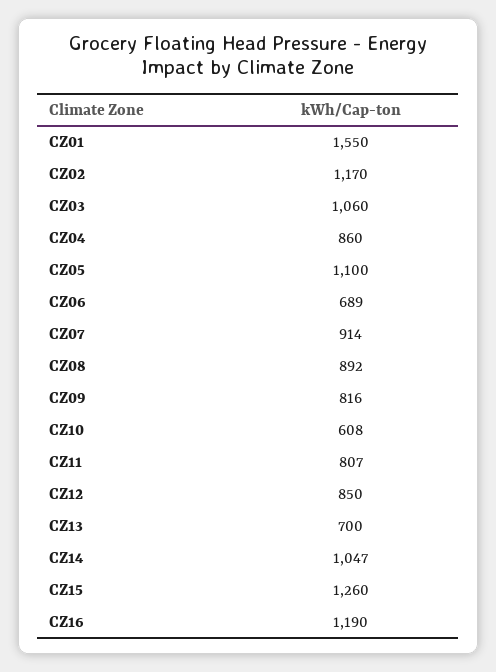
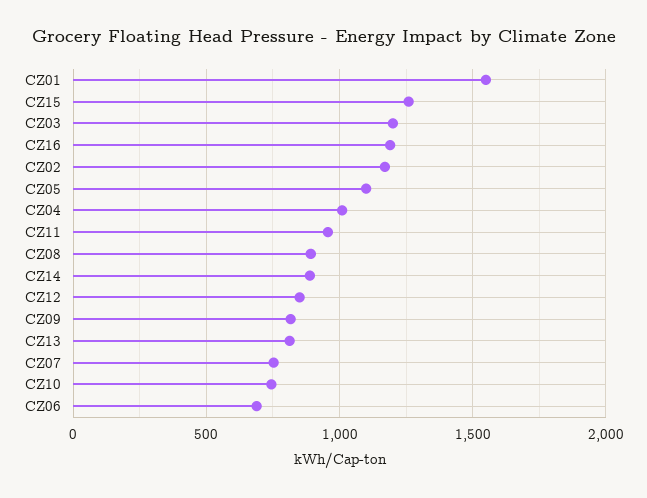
  {
    "CZ01": 1550,
    "CZ02": 1170,
-   "CZ03": 1060,
+   "CZ03": 1200,
-   "CZ04": 860,
+   "CZ04": 1000,
    "CZ05": 1100,
    "CZ06": 689,
-   "CZ07": 914,
+   "CZ07": 750,
    "CZ08": 892,
    "CZ09": 816,
-   "CZ10": 608,
+   "CZ10": 750,
-   "CZ11": 807,
+   "CZ11": 950,
    "CZ12": 850,
-   "CZ13": 700,
+   "CZ13": 800,
-   "CZ14": 1047,
+   "CZ14": 900,
    "CZ15": 1260,
    "CZ16": 1190
  }

